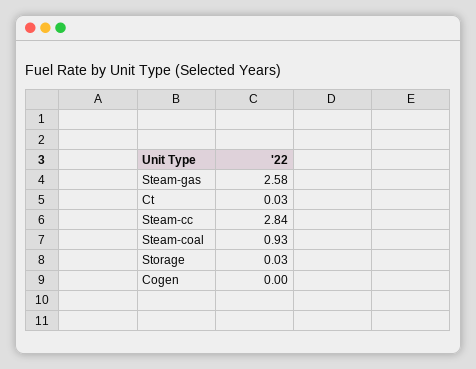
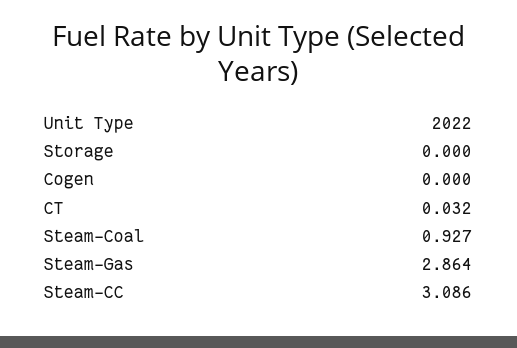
  {
-   "Steam-gas": 2.58,
+   "Steam-gas": 2.864,
    "Ct": 0.032,
-   "Steam-cc": 2.84,
+   "Steam-cc": 3.086,
    "Steam-coal": 0.927,
-   "Storage": 0.03,
+   "Storage": 0,
    "Cogen": 0
  }

